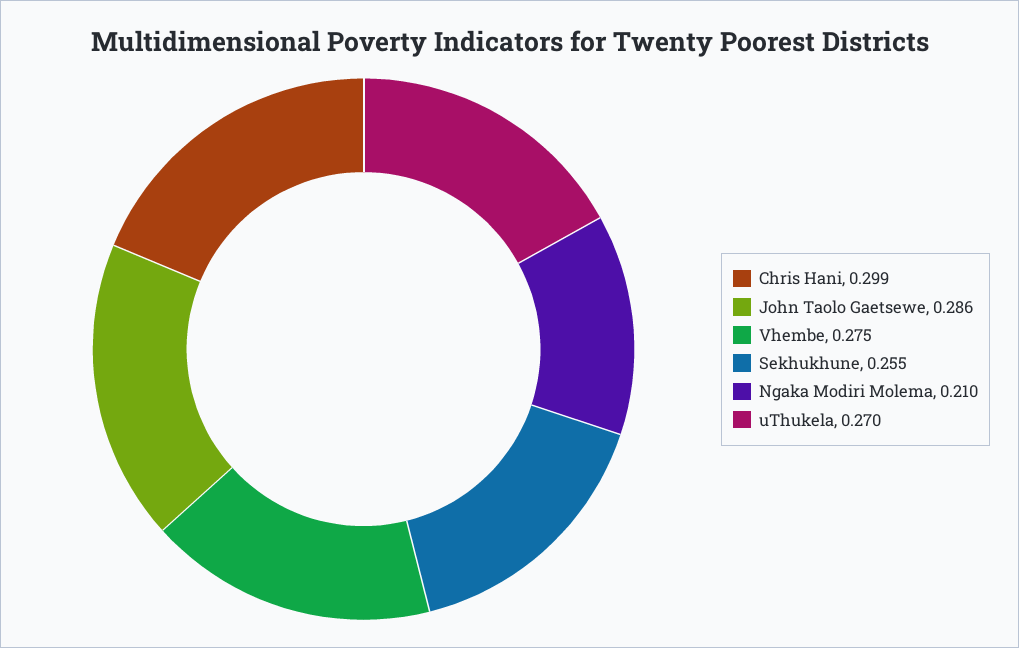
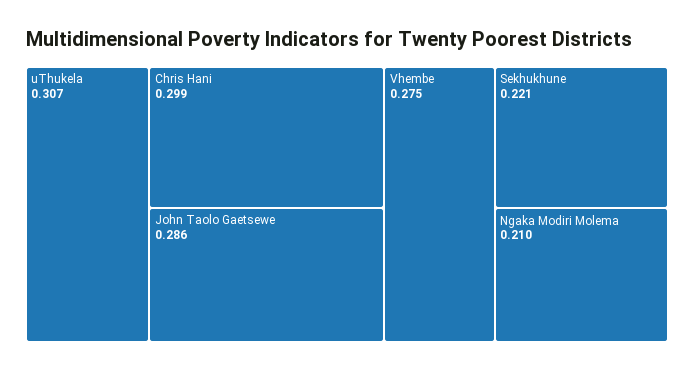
  {
    "Chris Hani": 0.299,
    "John Taolo Gaetsewe": 0.286,
    "Vhembe": 0.275,
-   "Sekhukhune": 0.255,
+   "Sekhukhune": 0.221,
    "Ngaka Modiri Molema": 0.21,
-   "uThukela": 0.27
+   "uThukela": 0.307
  }

